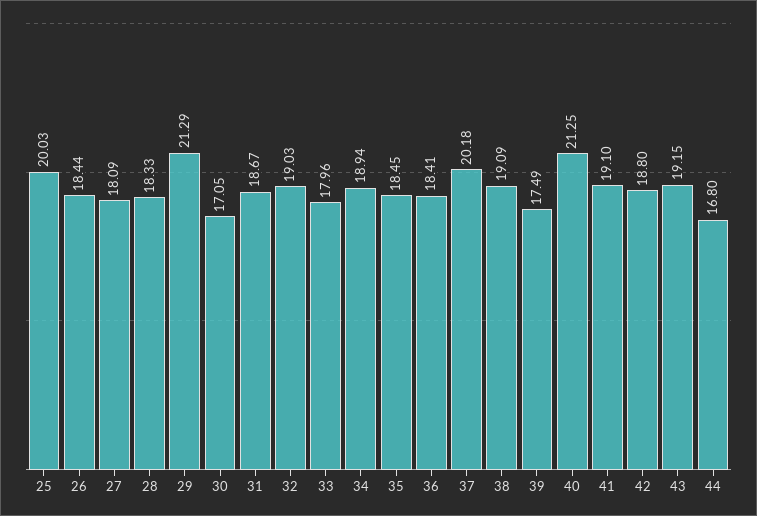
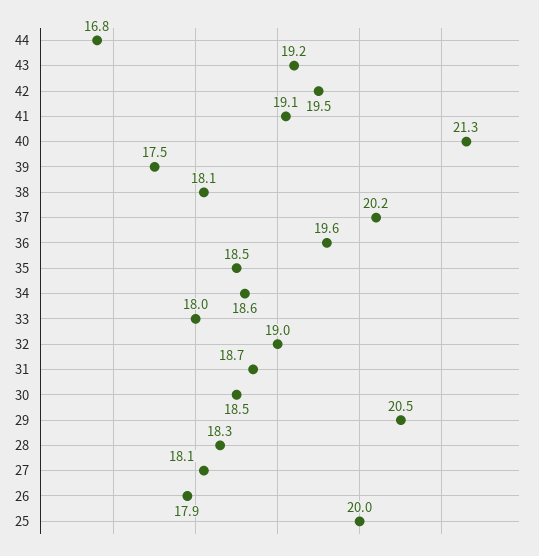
  {
    "25": 20.03,
-   "26": 18.44,
+   "26": 17.9,
    "27": 18.09,
    "28": 18.33,
-   "29": 21.29,
+   "29": 20.5,
-   "30": 17.05,
+   "30": 18.5,
    "31": 18.67,
    "32": 19.03,
    "33": 17.96,
-   "34": 18.94,
+   "34": 18.6,
    "35": 18.45,
-   "36": 18.41,
+   "36": 19.6,
    "37": 20.18,
-   "38": 19.09,
+   "38": 18.1,
    "39": 17.49,
    "40": 21.25,
    "41": 19.1,
-   "42": 18.8,
+   "42": 19.5,
    "43": 19.15,
    "44": 16.8
  }

